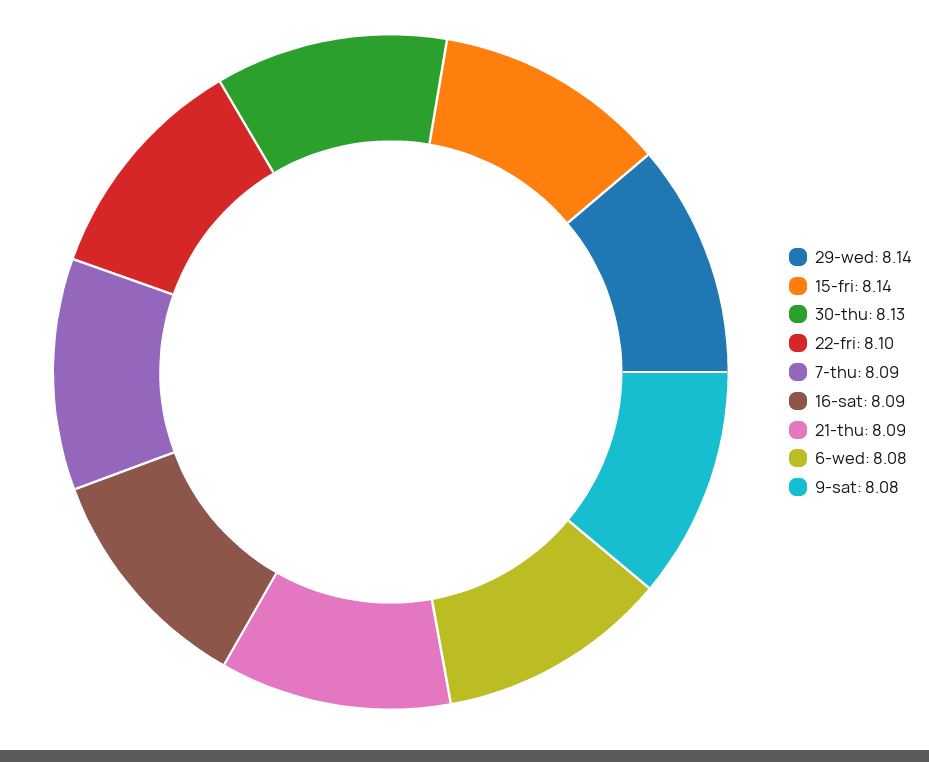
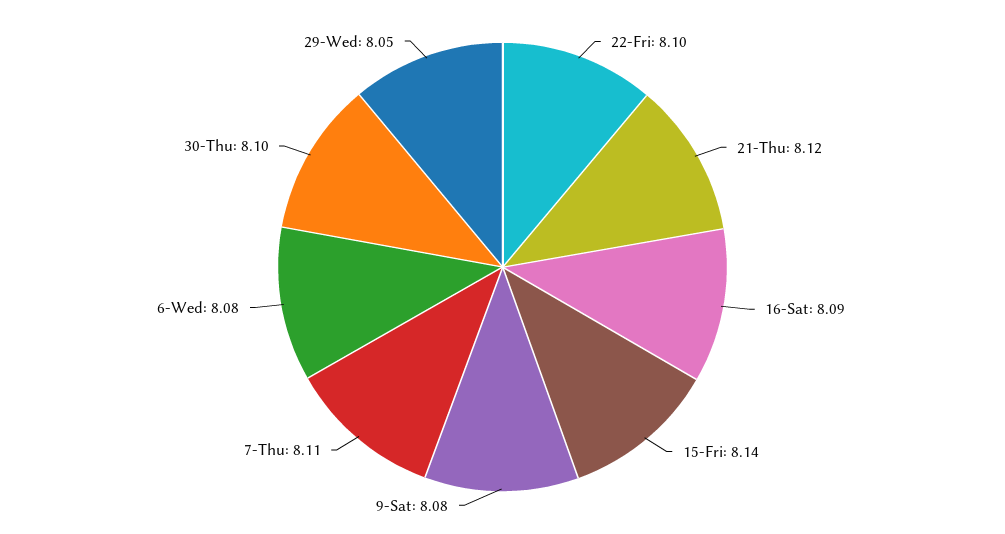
  {
-   "29-wed": 8.14,
+   "29-wed": 8.05,
    "15-fri": 8.14,
-   "30-thu": 8.13,
+   "30-thu": 8.1,
    "22-fri": 8.1,
-   "7-thu": 8.09,
+   "7-thu": 8.11,
    "16-sat": 8.09,
-   "21-thu": 8.09,
+   "21-thu": 8.12,
    "6-wed": 8.08,
    "9-sat": 8.08
  }

